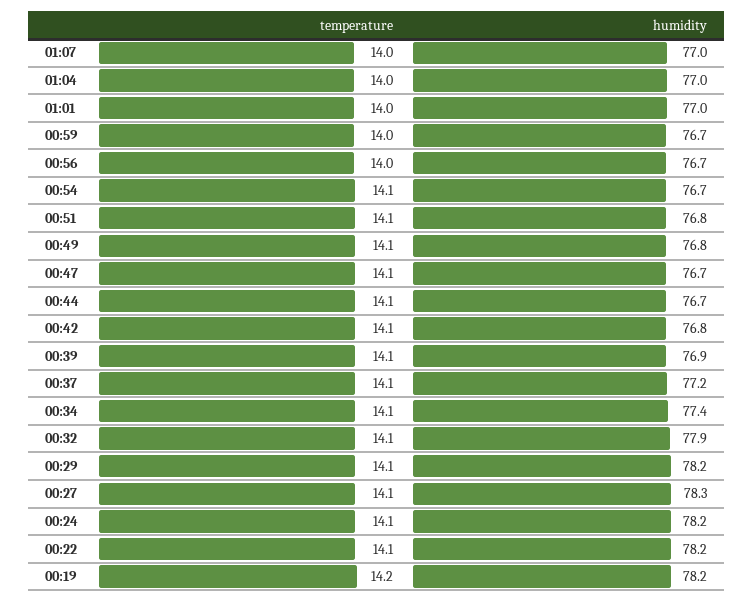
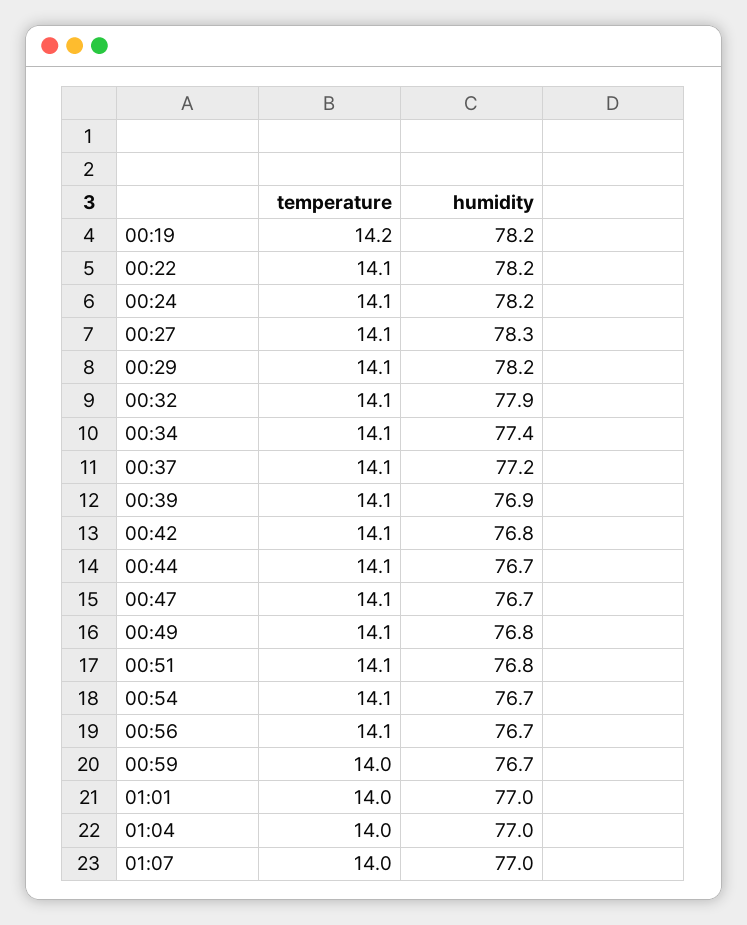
  {
    "temperature": {
      "01:07": 14,
      "01:04": 14,
      "01:01": 14,
      "00:59": 14,
-     "00:56": 14,
+     "00:56": 14.1,
      "00:54": 14.1,
      "00:51": 14.1,
      "00:49": 14.1,
      "00:47": 14.1,
      "00:44": 14.1,
      "00:42": 14.1,
      "00:39": 14.1,
      "00:37": 14.1,
      "00:34": 14.1,
      "00:32": 14.1,
      "00:29": 14.1,
      "00:27": 14.1,
      "00:24": 14.1,
      "00:22": 14.1,
      "00:19": 14.2
    },
    "humidity": {
      "01:07": 77,
      "01:04": 77,
      "01:01": 77,
      "00:59": 76.7,
      "00:56": 76.7,
      "00:54": 76.7,
      "00:51": 76.8,
      "00:49": 76.8,
      "00:47": 76.7,
      "00:44": 76.7,
      "00:42": 76.8,
      "00:39": 76.9,
      "00:37": 77.2,
      "00:34": 77.4,
      "00:32": 77.9,
      "00:29": 78.2,
      "00:27": 78.3,
      "00:24": 78.2,
      "00:22": 78.2,
      "00:19": 78.2
    }
  }

